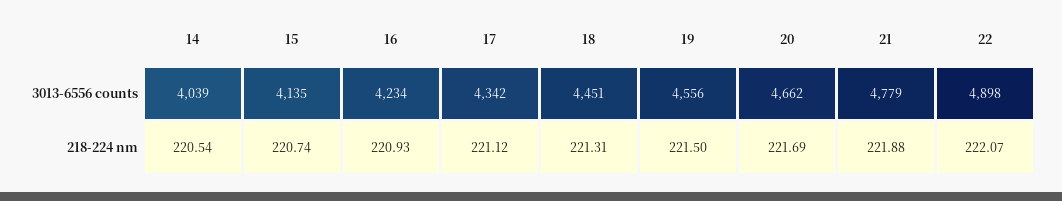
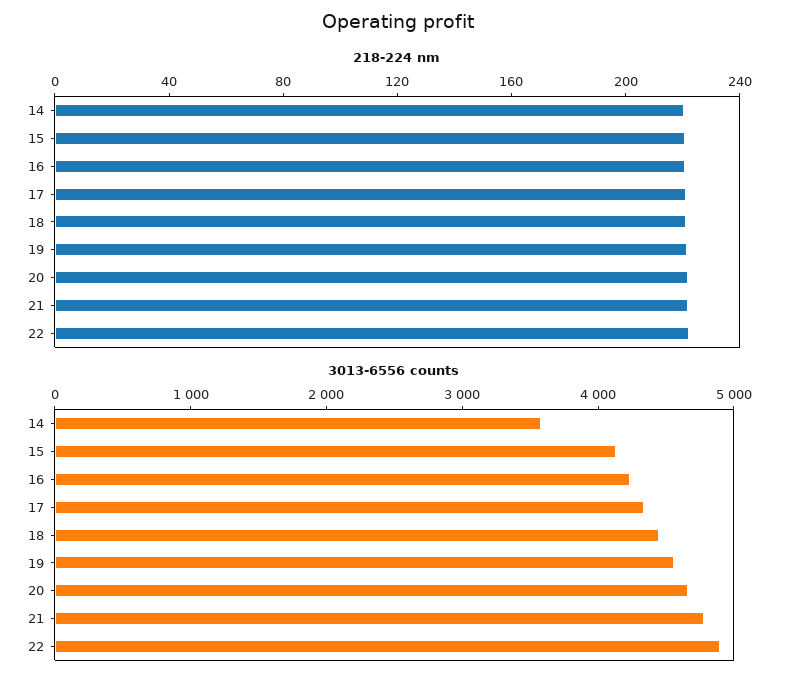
  {
    "3013-6556 counts": {
-     "14": 4039,
+     "14": 3600,
      "15": 4135,
      "16": 4234,
      "17": 4342,
      "18": 4451,
      "19": 4556,
      "20": 4662,
      "21": 4779,
      "22": 4898
    },
    "218-224 nm": {
      "14": 220.54,
      "15": 220.74,
      "16": 220.93,
      "17": 221.12,
      "18": 221.31,
      "19": 221.5,
      "20": 221.69,
      "21": 221.88,
      "22": 222.07
    }
  }

